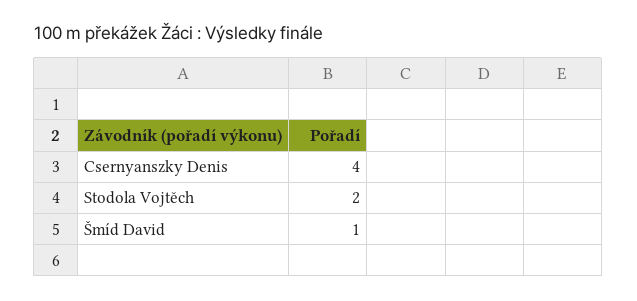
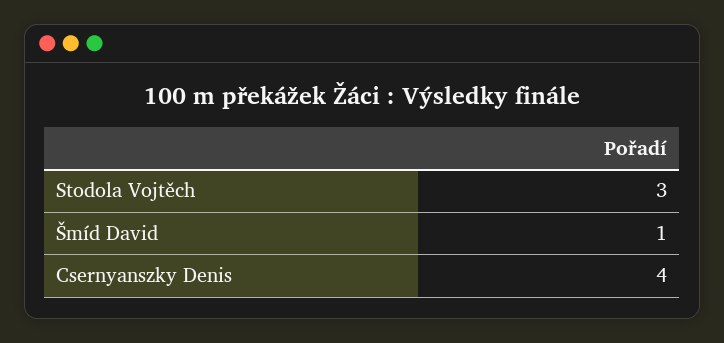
  {
    "Csernyanszky Denis": 4,
-   "Stodola Vojtěch": 2,
+   "Stodola Vojtěch": 3,
    "Šmíd David": 1
  }

